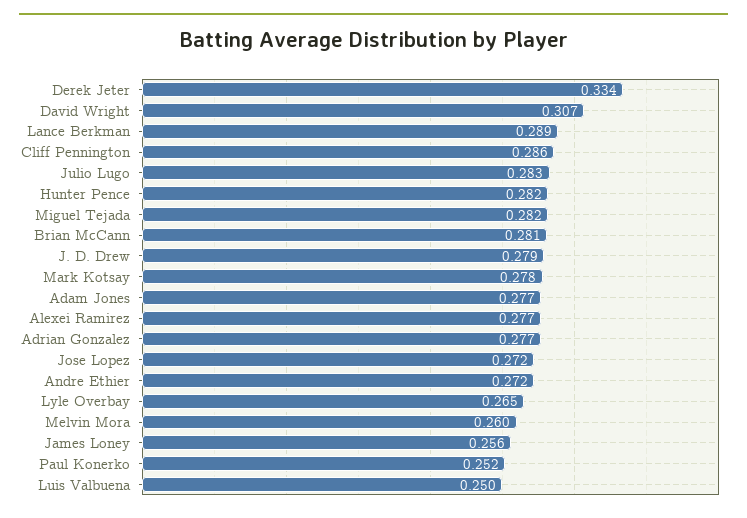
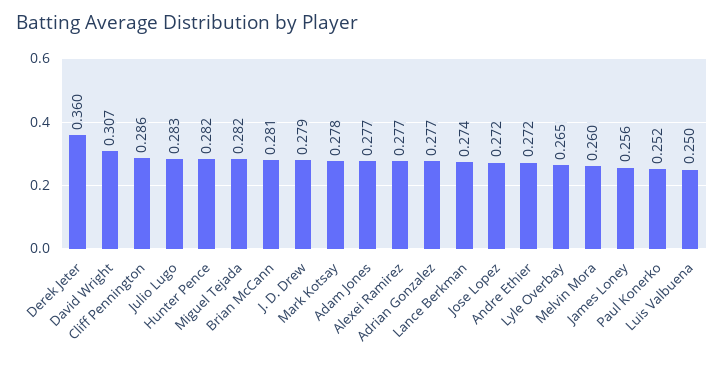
  {
-   "Derek Jeter": 0.334,
+   "Derek Jeter": 0.36,
    "David Wright": 0.307,
-   "Lance Berkman": 0.289,
+   "Lance Berkman": 0.274,
    "Cliff Pennington": 0.286,
    "Julio Lugo": 0.283,
    "Hunter Pence": 0.282,
    "Miguel Tejada": 0.282,
    "Brian McCann": 0.281,
    "J. D. Drew": 0.279,
    "Mark Kotsay": 0.278,
    "Adam Jones": 0.277,
    "Alexei Ramirez": 0.277,
    "Adrian Gonzalez": 0.277,
    "Jose Lopez": 0.272,
    "Andre Ethier": 0.272,
    "Lyle Overbay": 0.265,
    "Melvin Mora": 0.26,
    "James Loney": 0.256,
    "Paul Konerko": 0.252,
    "Luis Valbuena": 0.25
  }

